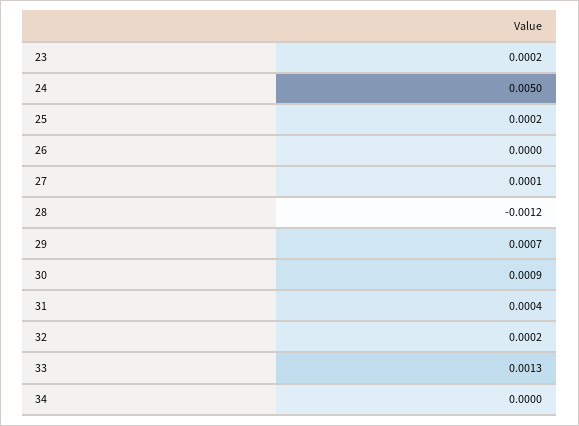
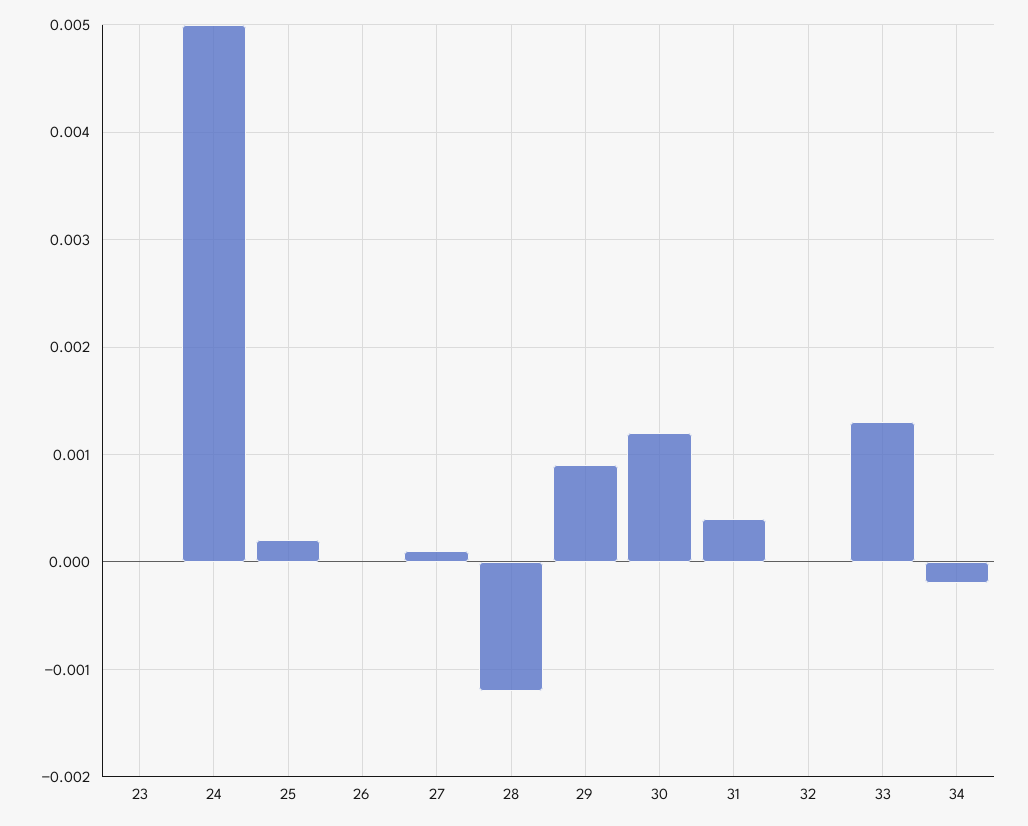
  {
-   "23": 0.0002,
+   "23": 0,
    "24": 0.005,
    "25": 0.0002,
    "26": 0,
    "27": 0.0001,
    "28": -0.0012,
-   "29": 0.0007,
+   "29": 0.0009,
-   "30": 0.0009,
+   "30": 0.0012,
    "31": 0.0004,
-   "32": 0.0002,
+   "32": 0,
    "33": 0.0013,
-   "34": 0
+   "34": -0.0002
  }

